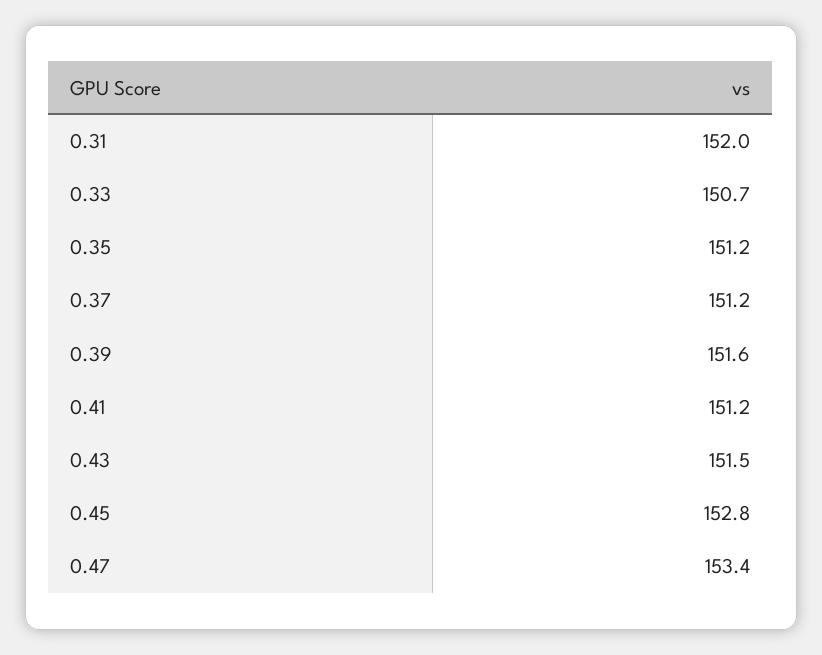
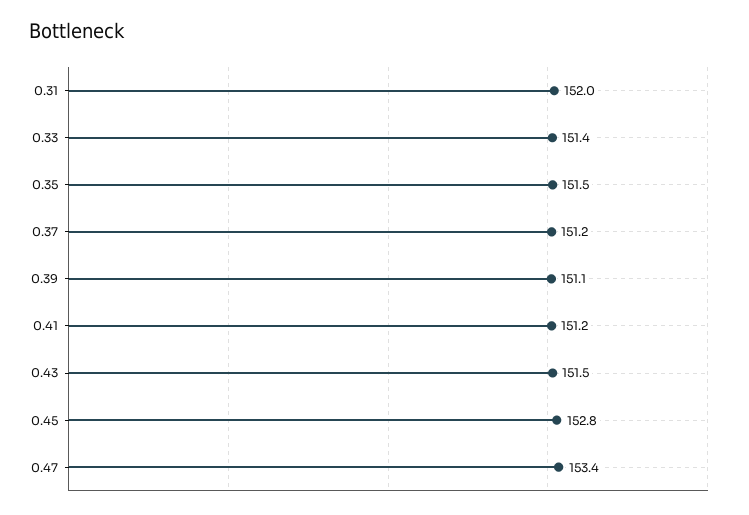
  {
    "0.31": 152,
-   "0.33": 150.7,
+   "0.33": 151.4,
-   "0.35": 151.2,
+   "0.35": 151.5,
    "0.37": 151.2,
-   "0.39": 151.6,
+   "0.39": 151.1,
    "0.41": 151.2,
    "0.43": 151.5,
    "0.45": 152.8,
    "0.47": 153.4
  }

